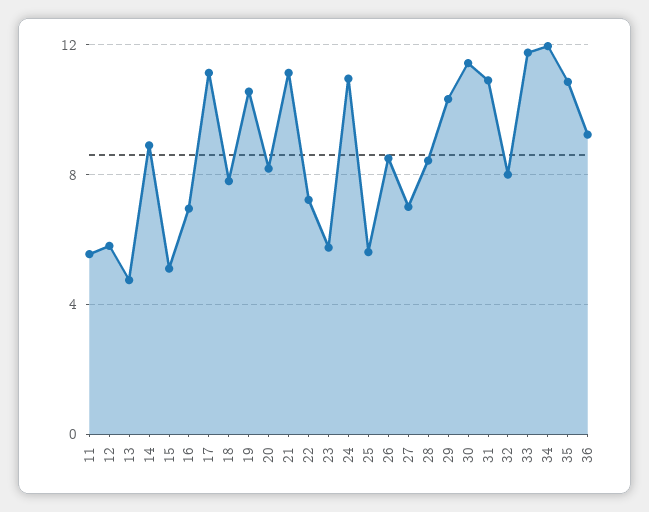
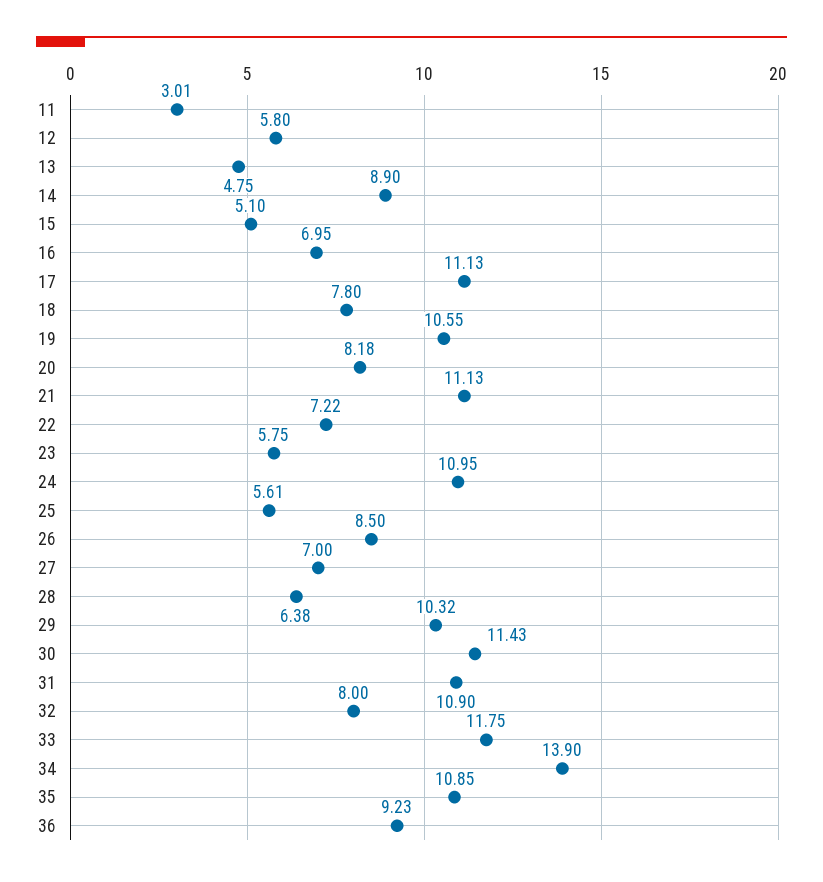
  {
-   "11": 5.5,
+   "11": 3.01,
    "12": 5.8,
    "13": 4.75,
    "14": 8.9,
    "15": 5.1,
    "16": 6.95,
    "17": 11.13,
    "18": 7.8,
    "19": 10.55,
    "20": 8.18,
    "21": 11.13,
    "22": 7.22,
    "23": 5.75,
    "24": 10.95,
    "25": 5.61,
    "26": 8.5,
    "27": 7,
-   "28": 8.5,
+   "28": 6.38,
    "29": 10.32,
    "30": 11.43,
    "31": 10.9,
    "32": 8,
    "33": 11.75,
-   "34": 12,
+   "34": 13.9,
    "35": 10.85,
    "36": 9.23
  }

